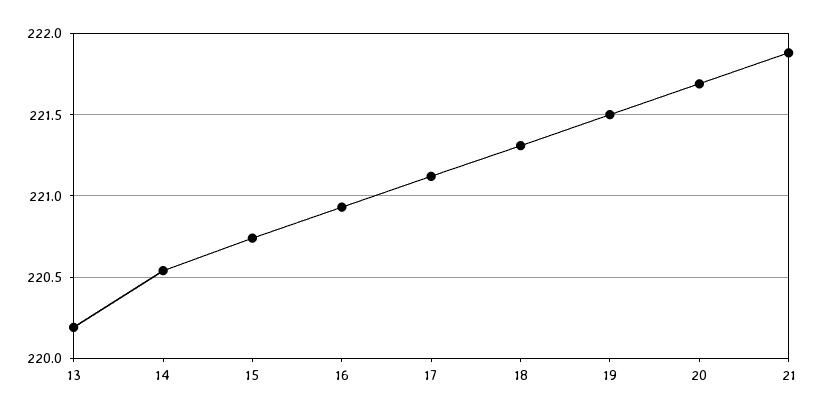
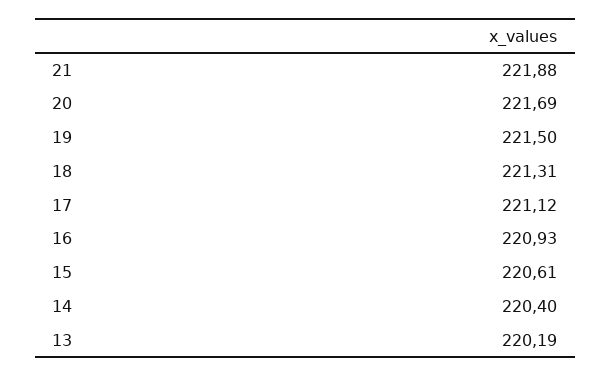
  {
    "13": 220.19,
-   "14": 220.55,
+   "14": 220.4,
-   "15": 220.75,
+   "15": 220.61,
    "16": 220.93,
    "17": 221.12,
    "18": 221.31,
    "19": 221.5,
    "20": 221.69,
    "21": 221.88
  }

